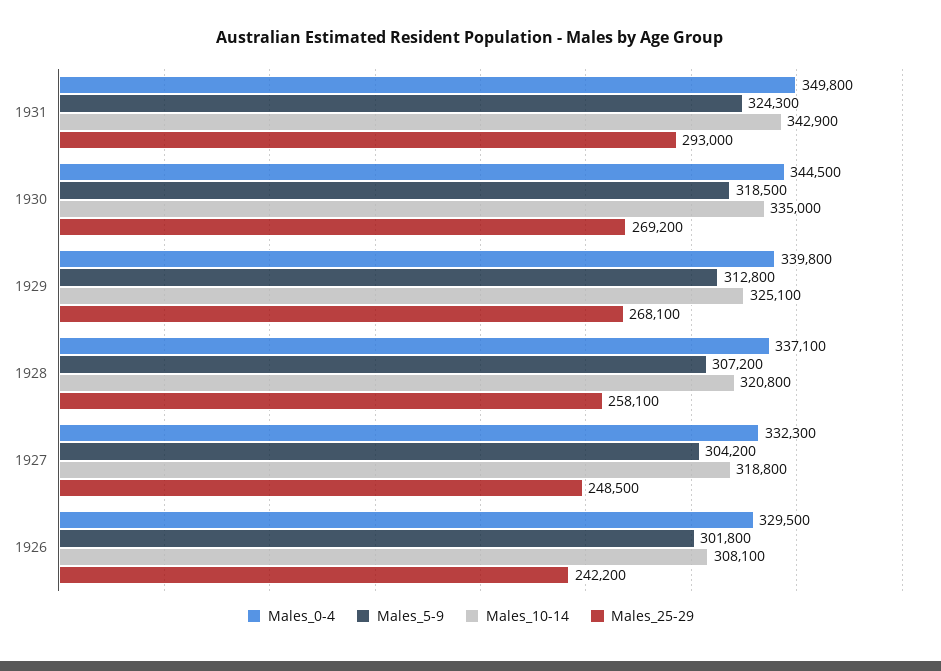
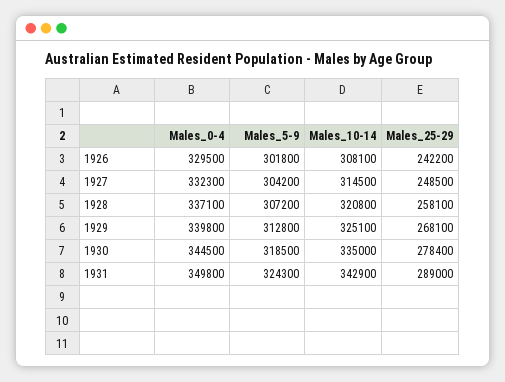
  {
    "Males_0-4": {
      "1931": 349800,
      "1930": 344500,
      "1929": 339800,
      "1928": 337100,
      "1927": 332300,
      "1926": 329500
    },
    "Males_5-9": {
      "1931": 324300,
      "1930": 318500,
      "1929": 312800,
      "1928": 307200,
      "1927": 304200,
      "1926": 301800
    },
    "Males_10-14": {
      "1931": 342900,
      "1930": 335000,
      "1929": 325100,
      "1928": 320800,
-     "1927": 318800,
+     "1927": 314500,
      "1926": 308100
    },
    "Males_25-29": {
-     "1931": 293000,
+     "1931": 289000,
-     "1930": 269200,
+     "1930": 278400,
      "1929": 268100,
      "1928": 258100,
      "1927": 248500,
      "1926": 242200
    }
  }

